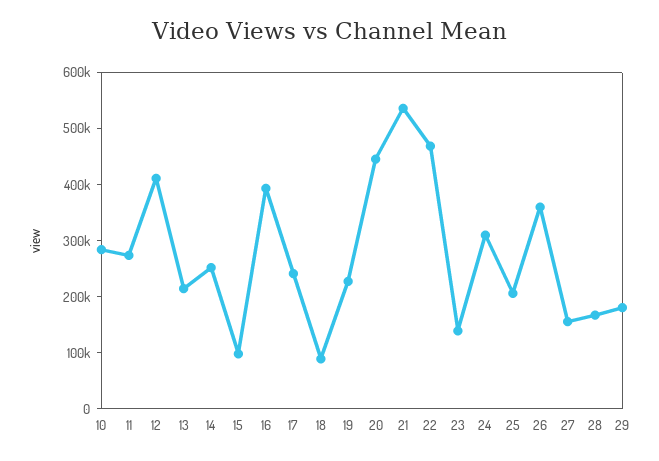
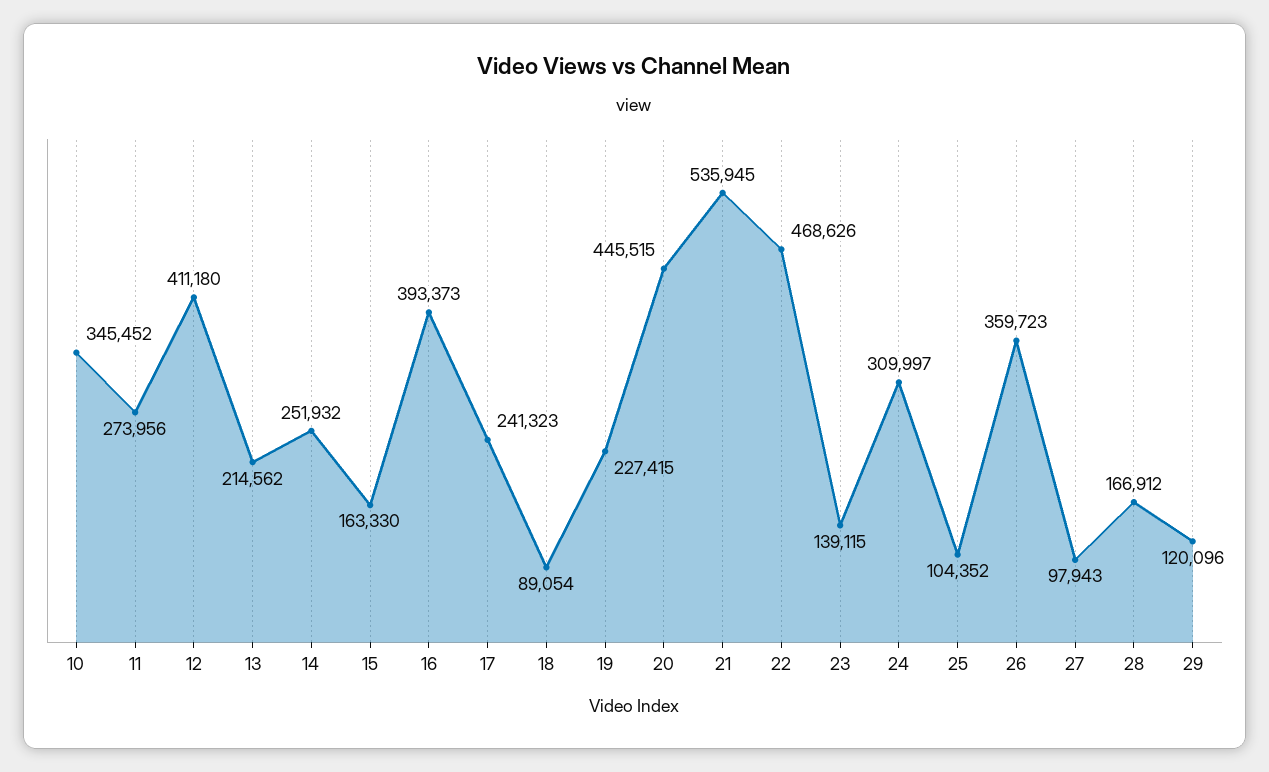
  {
-   "10": 280000,
+   "10": 345452,
    "11": 273956,
    "12": 411180,
    "13": 214562,
    "14": 251932,
-   "15": 100000,
+   "15": 163330,
    "16": 393373,
    "17": 241323,
    "18": 89054,
    "19": 227415,
    "20": 445515,
    "21": 535945,
    "22": 468626,
    "23": 139115,
    "24": 309997,
-   "25": 200000,
+   "25": 104352,
    "26": 359723,
-   "27": 160000,
+   "27": 97943,
    "28": 166912,
-   "29": 180000
+   "29": 120096
  }

